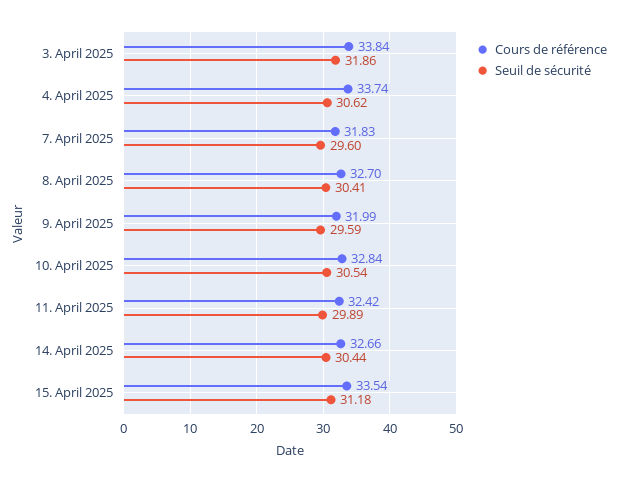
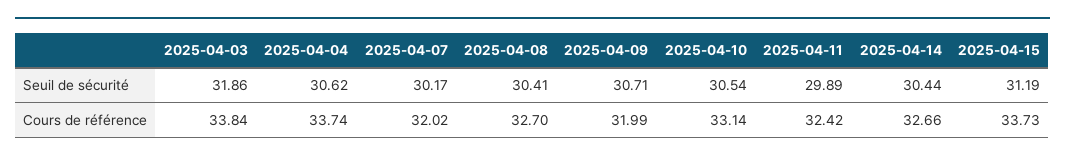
  {
    "Cours de référence": {
      "3. April 2025": 33.84,
      "4. April 2025": 33.74,
-     "7. April 2025": 31.83,
+     "7. April 2025": 32.02,
      "8. April 2025": 32.7,
      "9. April 2025": 31.99,
-     "10. April 2025": 32.84,
+     "10. April 2025": 33.14,
      "11. April 2025": 32.42,
      "14. April 2025": 32.66,
-     "15. April 2025": 33.54
+     "15. April 2025": 33.73
    },
    "Seuil de sécurité": {
      "3. April 2025": 31.86,
      "4. April 2025": 30.62,
-     "7. April 2025": 29.6,
+     "7. April 2025": 30.17,
      "8. April 2025": 30.41,
-     "9. April 2025": 29.59,
+     "9. April 2025": 30.71,
      "10. April 2025": 30.54,
      "11. April 2025": 29.89,
      "14. April 2025": 30.44,
-     "15. April 2025": 31.18
+     "15. April 2025": 31.19
    }
  }

